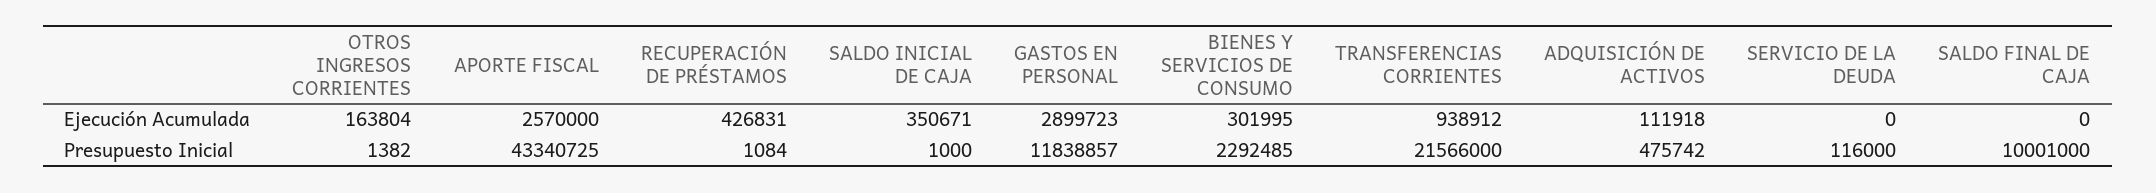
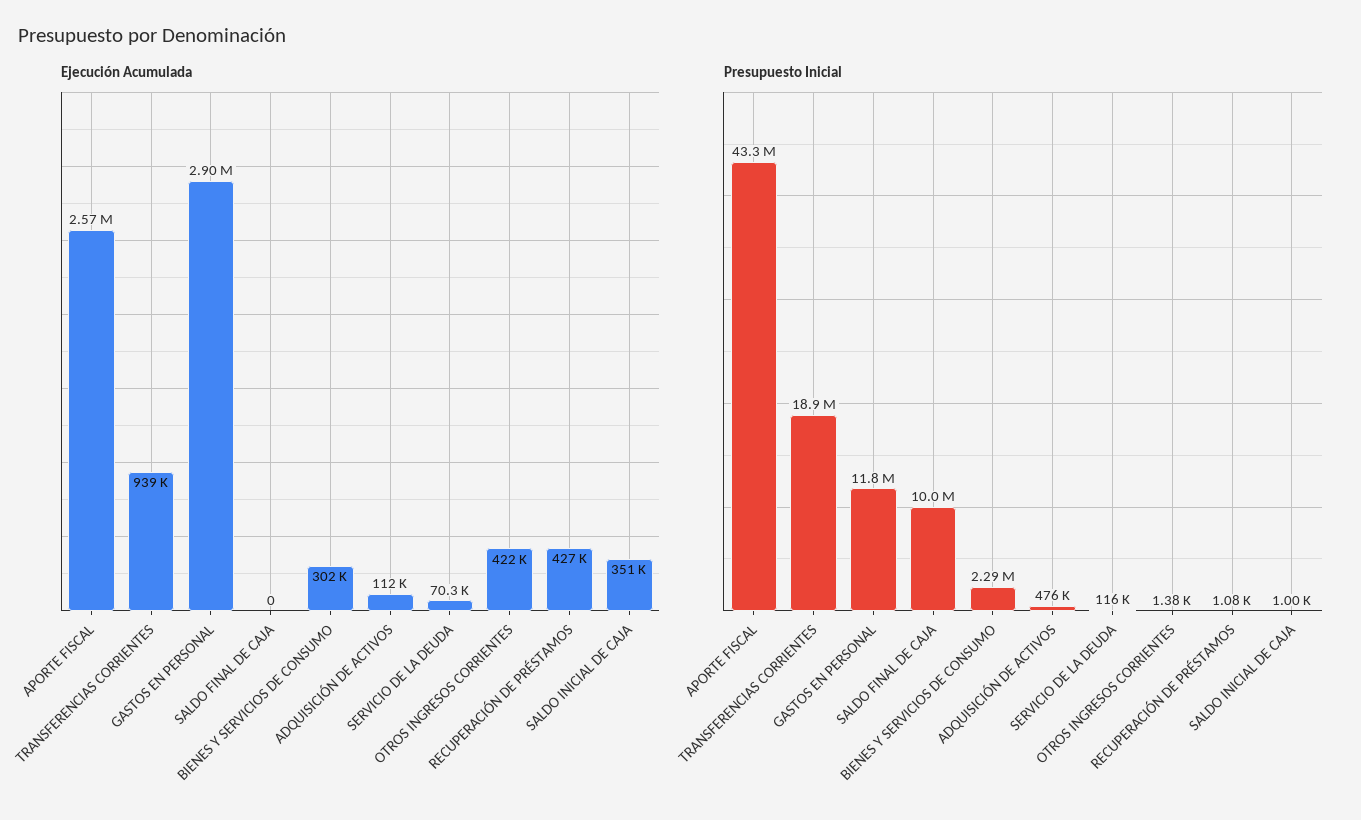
  {
    "Ejecución Acumulada": {
-     "OTROS INGRESOS CORRIENTES": 163804,
+     "OTROS INGRESOS CORRIENTES": 422000,
      "APORTE FISCAL": 2570000,
      "RECUPERACIÓN DE PRÉSTAMOS": 426831,
      "SALDO INICIAL DE CAJA": 350671,
      "GASTOS EN PERSONAL": 2899723,
      "BIENES Y SERVICIOS DE CONSUMO": 301995,
      "TRANSFERENCIAS CORRIENTES": 938912,
      "ADQUISICIÓN DE ACTIVOS": 111918,
-     "SERVICIO DE LA DEUDA": 0,
+     "SERVICIO DE LA DEUDA": 70300,
      "SALDO FINAL DE CAJA": 0
    },
    "Presupuesto Inicial": {
      "OTROS INGRESOS CORRIENTES": 1382,
      "APORTE FISCAL": 43340725,
      "RECUPERACIÓN DE PRÉSTAMOS": 1084,
      "SALDO INICIAL DE CAJA": 1000,
      "GASTOS EN PERSONAL": 11838857,
      "BIENES Y SERVICIOS DE CONSUMO": 2292485,
-     "TRANSFERENCIAS CORRIENTES": 21566000,
+     "TRANSFERENCIAS CORRIENTES": 18900000,
      "ADQUISICIÓN DE ACTIVOS": 475742,
      "SERVICIO DE LA DEUDA": 116000,
      "SALDO FINAL DE CAJA": 10001000
    }
  }

